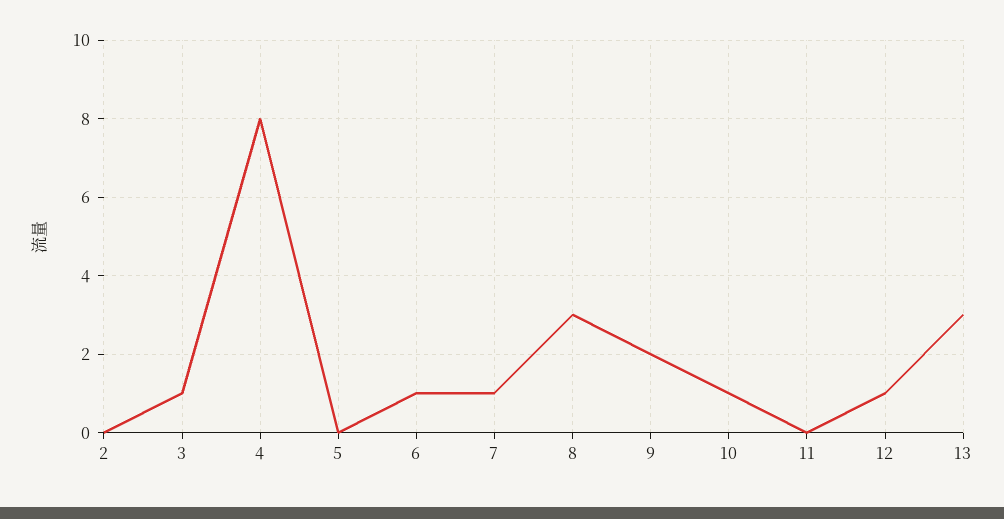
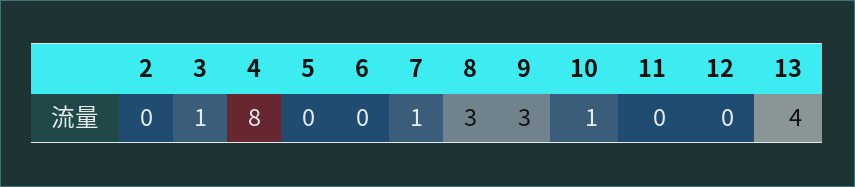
  {
    "2": 0,
    "3": 1,
    "4": 8,
    "5": 0,
-   "6": 1,
+   "6": 0,
    "7": 1,
    "8": 3,
-   "9": 2,
+   "9": 3,
    "10": 1,
    "11": 0,
-   "12": 1,
+   "12": 0,
-   "13": 3
+   "13": 4
  }

